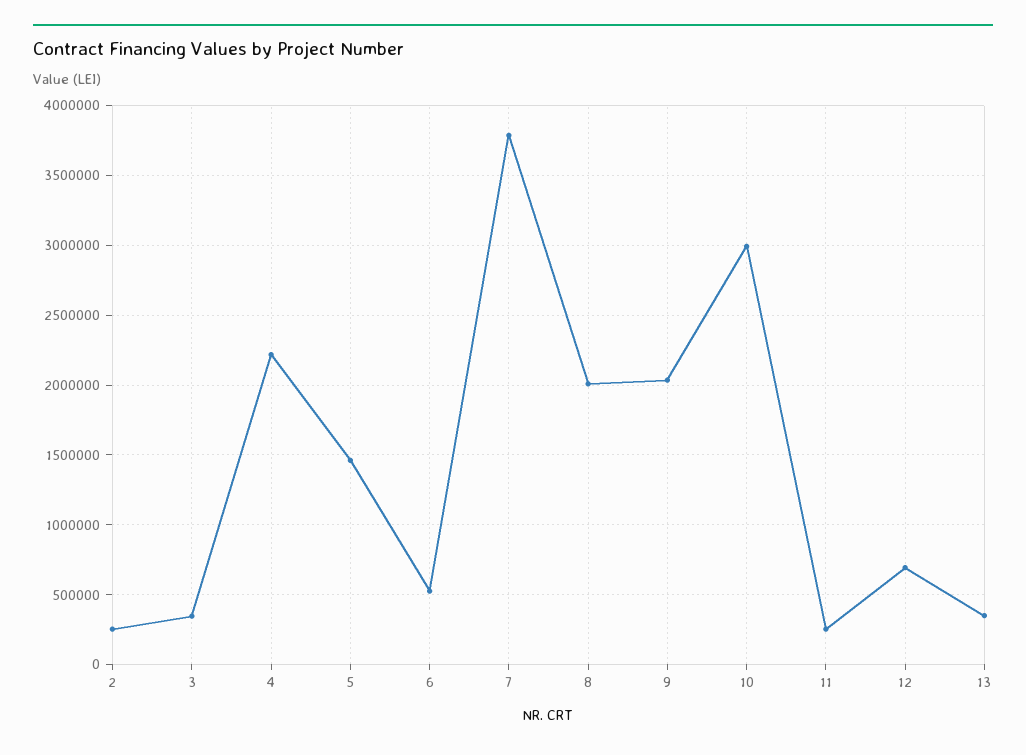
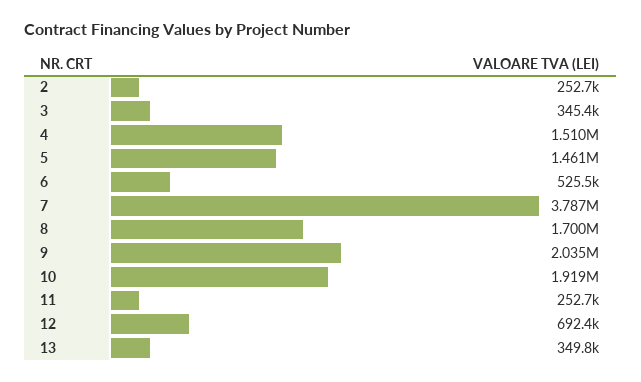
  {
    "2": 252700,
    "3": 345400,
-   "4": 2200000,
+   "4": 1510000,
    "5": 1461000,
    "6": 525500,
    "7": 3787000,
-   "8": 2000000,
+   "8": 1700000,
    "9": 2035000,
-   "10": 3000000,
+   "10": 1919000,
    "11": 252700,
    "12": 692400,
    "13": 349800
  }

